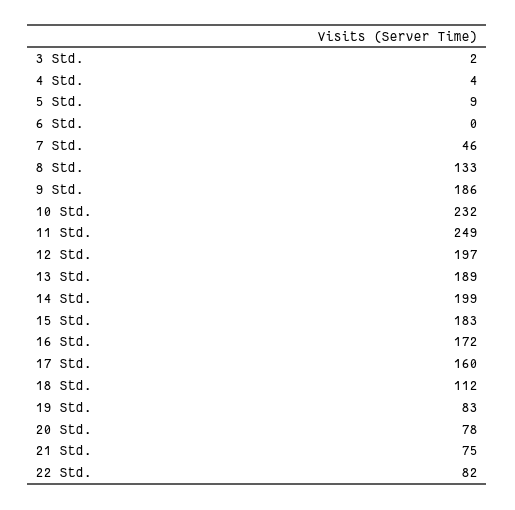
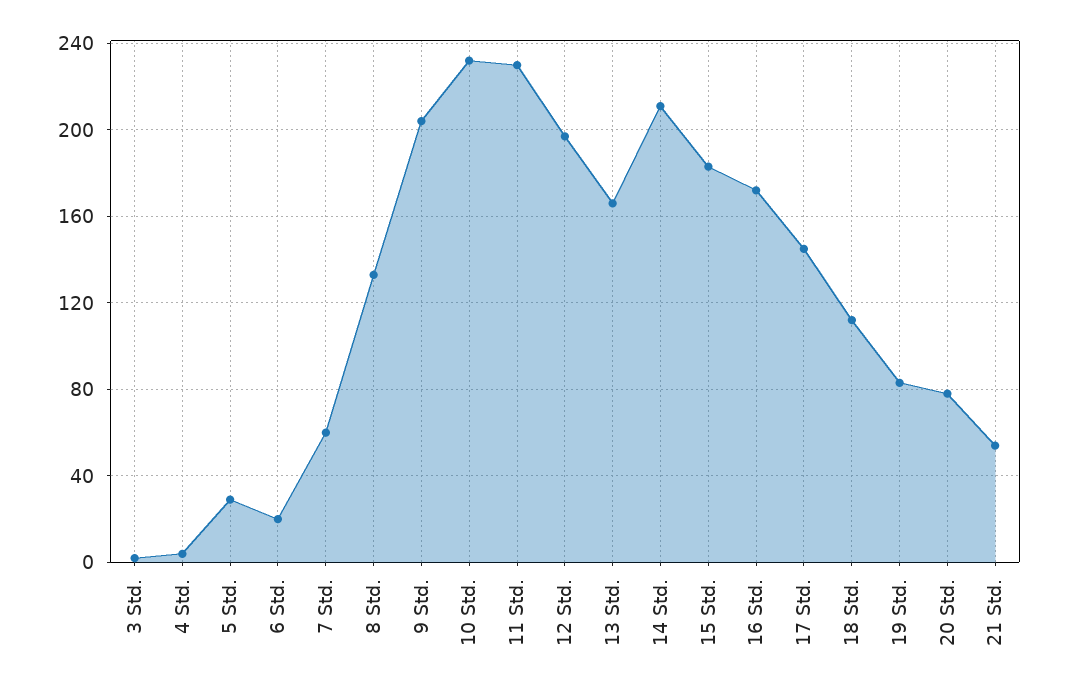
  {
    "3 Std.": 2,
    "4 Std.": 4,
-   "5 Std.": 9,
+   "5 Std.": 30,
-   "6 Std.": 0,
+   "6 Std.": 20,
-   "7 Std.": 46,
+   "7 Std.": 60,
    "8 Std.": 133,
-   "9 Std.": 186,
+   "9 Std.": 205,
    "10 Std.": 232,
-   "11 Std.": 249,
+   "11 Std.": 230,
    "12 Std.": 197,
-   "13 Std.": 189,
+   "13 Std.": 165,
-   "14 Std.": 199,
+   "14 Std.": 210,
    "15 Std.": 183,
    "16 Std.": 172,
-   "17 Std.": 160,
+   "17 Std.": 145,
    "18 Std.": 112,
    "19 Std.": 83,
    "20 Std.": 78,
-   "21 Std.": 75,
+   "21 Std.": 55
-   "22 Std.": 82
  }

